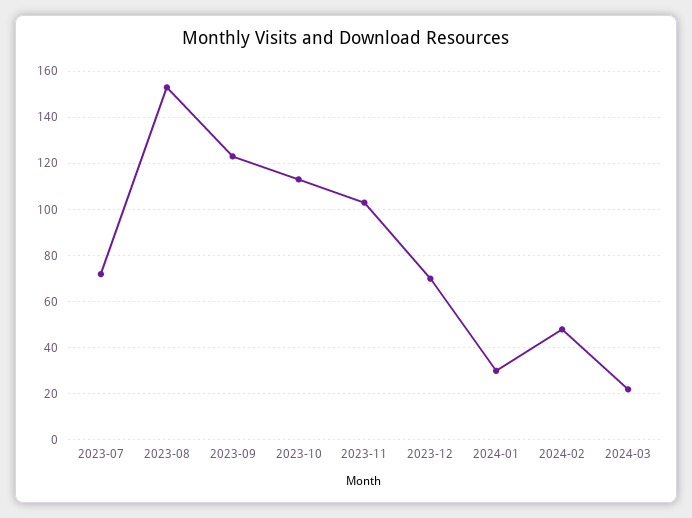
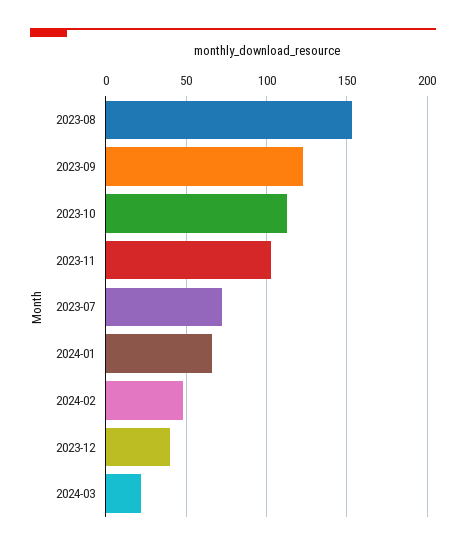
  {
    "2023-07": 70,
    "2023-08": 155,
    "2023-09": 125,
    "2023-10": 115,
    "2023-11": 105,
-   "2023-12": 70,
+   "2023-12": 40,
-   "2024-01": 30,
+   "2024-01": 65,
    "2024-02": 50,
    "2024-03": 20
  }

